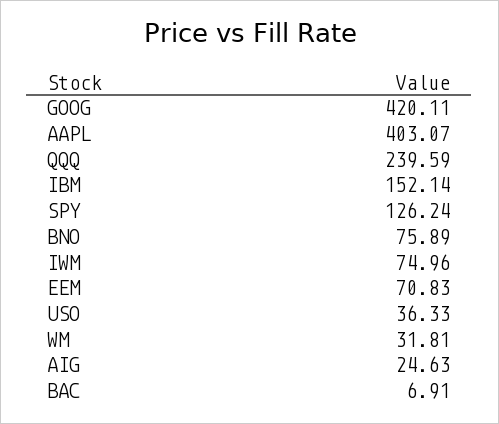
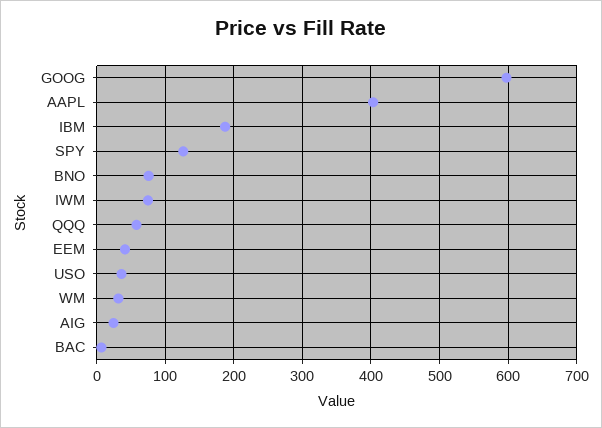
  {
-   "GOOG": 420.11,
+   "GOOG": 600,
    "AAPL": 403.07,
-   "QQQ": 239.59,
+   "QQQ": 60,
-   "IBM": 152.14,
+   "IBM": 190,
    "SPY": 126.24,
    "BNO": 75.89,
    "IWM": 74.96,
-   "EEM": 70.83,
+   "EEM": 40,
    "USO": 36.33,
    "WM": 31.81,
    "AIG": 24.63,
    "BAC": 6.91
  }

